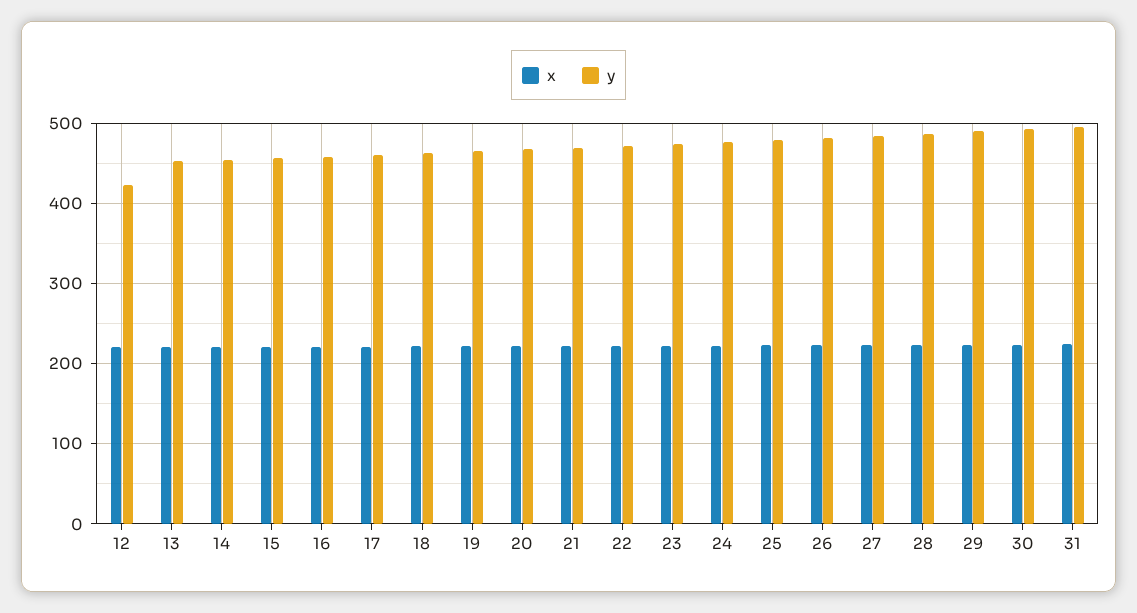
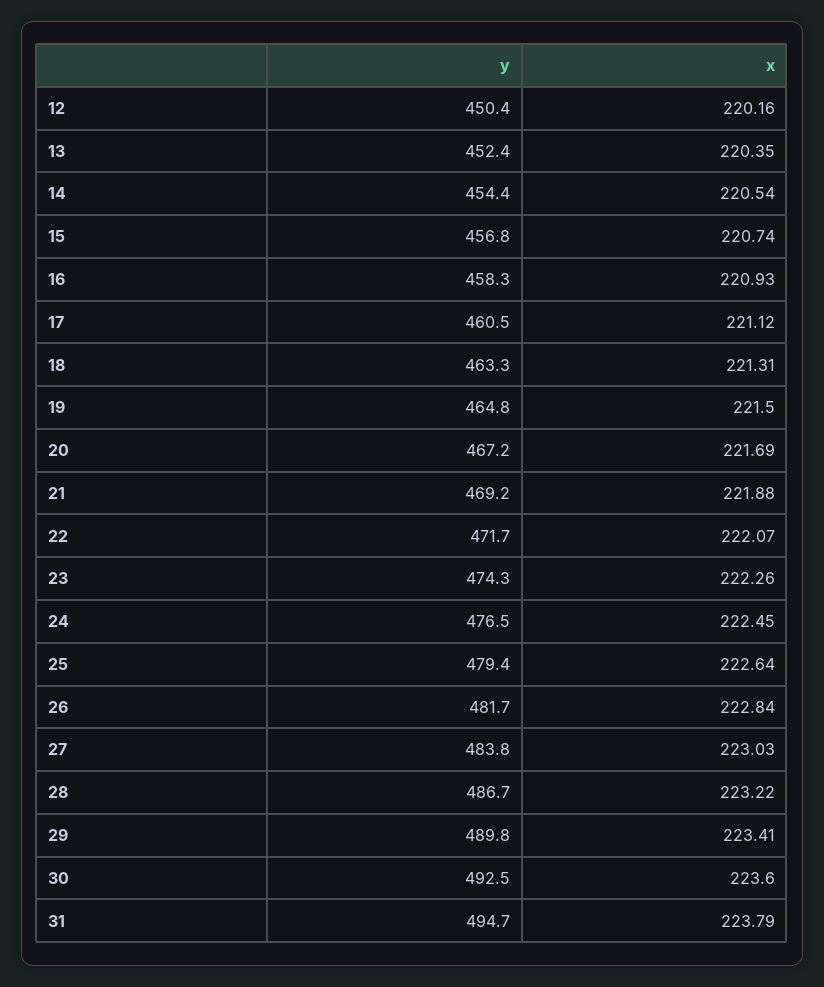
  {
    "x": {
      "12": 220.16,
      "13": 220.35,
      "14": 220.54,
      "15": 220.74,
      "16": 220.93,
      "17": 221.12,
      "18": 221.31,
      "19": 221.5,
      "20": 221.69,
      "21": 221.88,
      "22": 222.07,
      "23": 222.26,
      "24": 222.45,
      "25": 222.64,
      "26": 222.84,
      "27": 223.03,
      "28": 223.22,
      "29": 223.41,
      "30": 223.6,
      "31": 223.79
    },
    "y": {
-     "12": 420,
+     "12": 450.4,
      "13": 452.4,
      "14": 454.4,
      "15": 456.8,
      "16": 458.3,
      "17": 460.5,
      "18": 463.3,
      "19": 464.8,
      "20": 467.2,
      "21": 469.2,
      "22": 471.7,
      "23": 474.3,
      "24": 476.5,
      "25": 479.4,
      "26": 481.7,
      "27": 483.8,
      "28": 486.7,
      "29": 489.8,
      "30": 492.5,
      "31": 494.7
    }
  }

